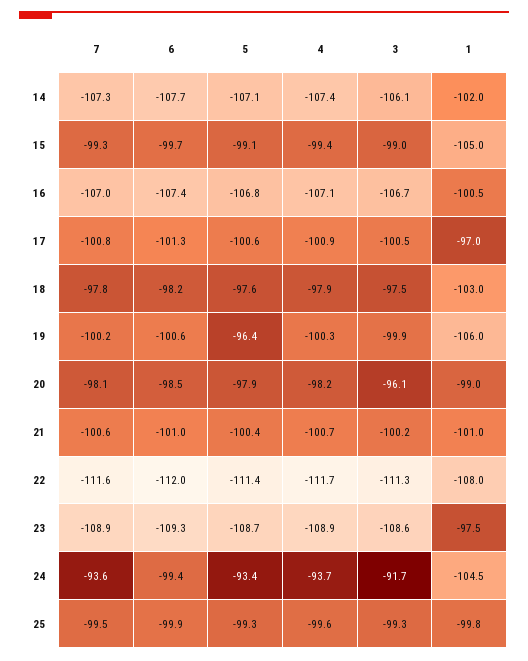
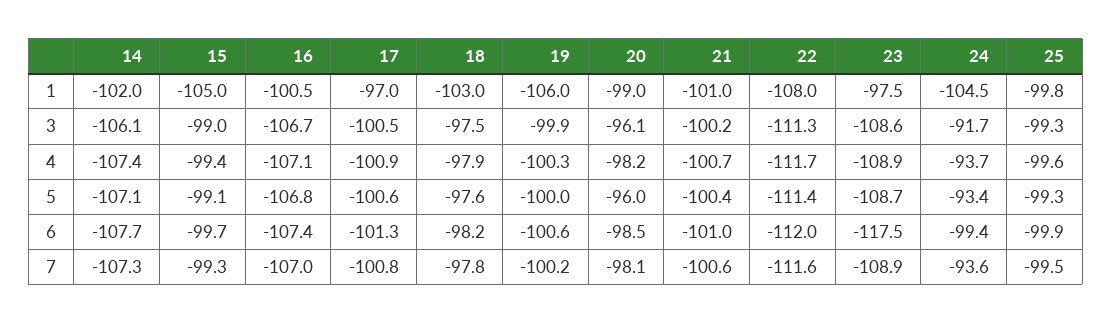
  {
    "7": {
      "14": -107.3,
      "15": -99.3,
      "16": -107,
      "17": -100.8,
      "18": -97.8,
      "19": -100.2,
      "20": -98.1,
      "21": -100.6,
      "22": -111.6,
      "23": -108.9,
      "24": -93.6,
      "25": -99.5
    },
    "6": {
      "14": -107.7,
      "15": -99.7,
      "16": -107.4,
      "17": -101.3,
      "18": -98.2,
      "19": -100.6,
      "20": -98.5,
      "21": -101,
      "22": -112,
-     "23": -109.3,
+     "23": -117.5,
      "24": -99.4,
      "25": -99.9
    },
    "5": {
      "14": -107.1,
      "15": -99.1,
      "16": -106.8,
      "17": -100.6,
      "18": -97.6,
-     "19": -96.4,
+     "19": -100,
-     "20": -97.9,
+     "20": -96,
      "21": -100.4,
      "22": -111.4,
      "23": -108.7,
      "24": -93.4,
      "25": -99.3
    },
    "4": {
      "14": -107.4,
      "15": -99.4,
      "16": -107.1,
      "17": -100.9,
      "18": -97.9,
      "19": -100.3,
      "20": -98.2,
      "21": -100.7,
      "22": -111.7,
      "23": -108.9,
      "24": -93.7,
      "25": -99.6
    },
    "3": {
      "14": -106.1,
      "15": -99,
      "16": -106.7,
      "17": -100.5,
      "18": -97.5,
      "19": -99.9,
      "20": -96.1,
      "21": -100.2,
      "22": -111.3,
      "23": -108.6,
      "24": -91.7,
      "25": -99.3
    },
    "1": {
      "14": -102,
      "15": -105,
      "16": -100.5,
      "17": -97,
      "18": -103,
      "19": -106,
      "20": -99,
      "21": -101,
      "22": -108,
      "23": -97.5,
      "24": -104.5,
      "25": -99.8
    }
  }

